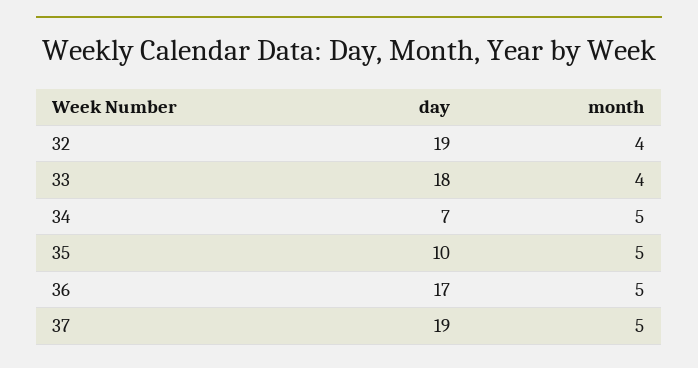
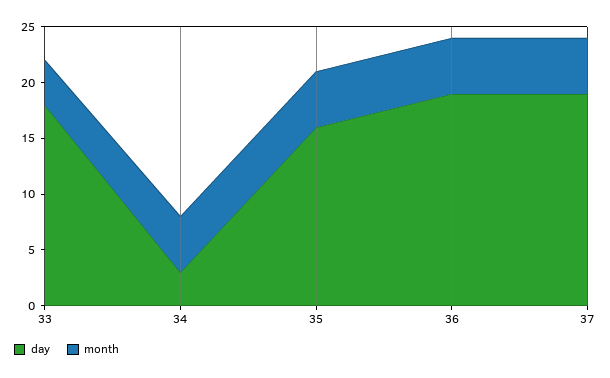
  {
    "day": {
-     "32": 19,
      "33": 18,
-     "34": 7,
+     "34": 3,
-     "35": 10,
+     "35": 16,
-     "36": 17,
+     "36": 19,
      "37": 19
    },
    "month": {
-     "32": 4,
      "33": 4,
      "34": 5,
      "35": 5,
      "36": 5,
      "37": 5
    }
  }

